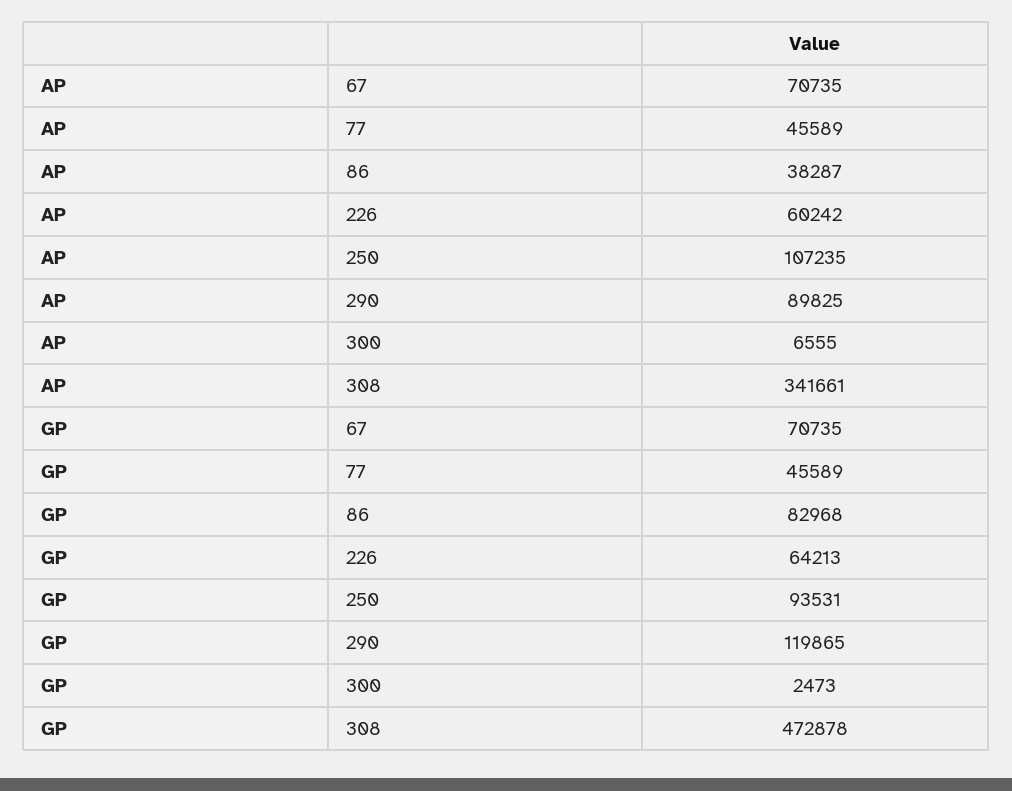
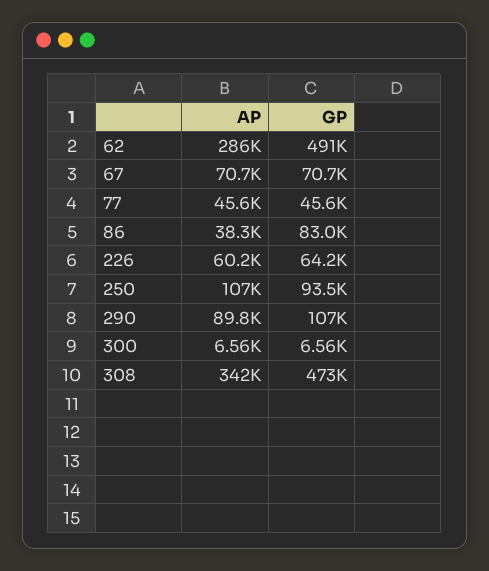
  {
    "AP": {
      "67": 70735,
      "77": 45589,
      "86": 38287,
      "226": 60242,
      "250": 107235,
      "290": 89825,
      "300": 6555,
-     "308": 341661
+     "308": 341661,
+     "62": 286000
    },
    "GP": {
      "67": 70735,
      "77": 45589,
      "86": 82968,
      "226": 64213,
      "250": 93531,
-     "290": 119865,
+     "290": 107000,
-     "300": 2473,
+     "300": 6560,
-     "308": 472878
+     "308": 472878,
+     "62": 491000
    }
  }

